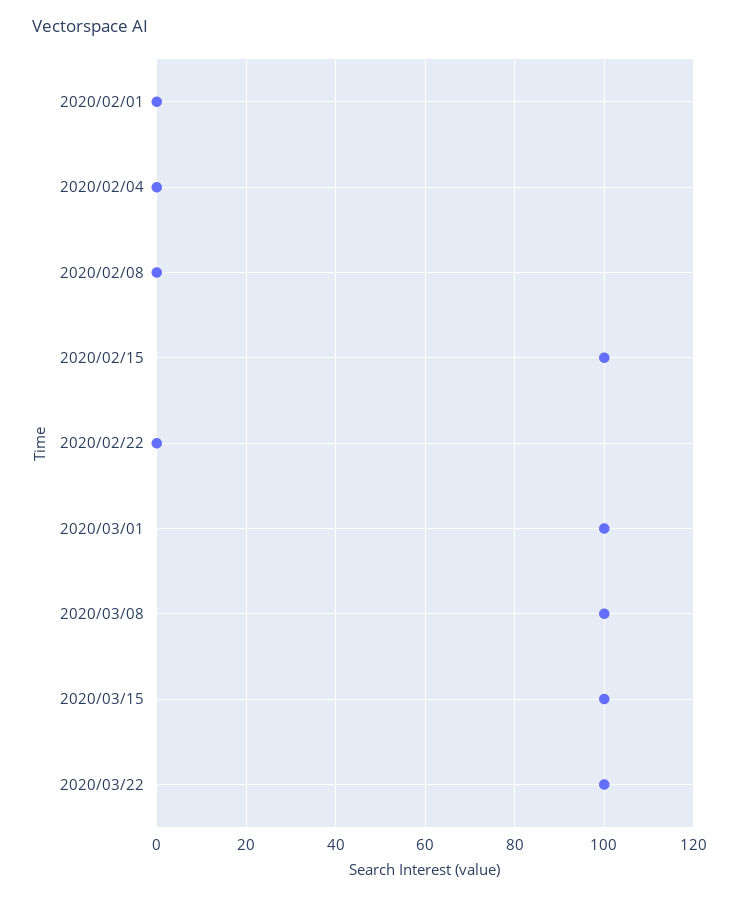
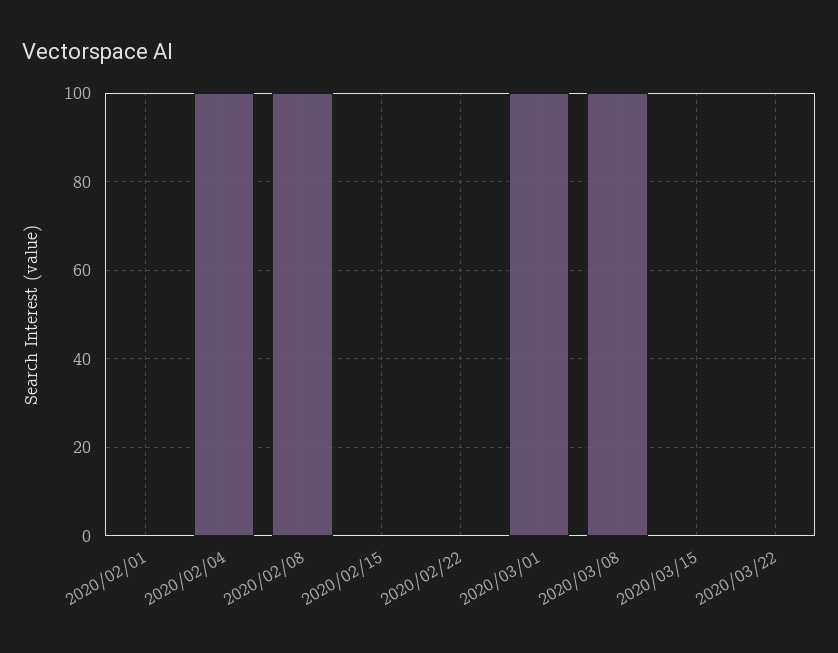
  {
    "2020/02/01": 0,
-   "2020/02/04": 0,
+   "2020/02/04": 100,
-   "2020/02/08": 0,
+   "2020/02/08": 100,
-   "2020/02/15": 100,
+   "2020/02/15": 0,
    "2020/02/22": 0,
    "2020/03/01": 100,
    "2020/03/08": 100,
-   "2020/03/15": 100,
+   "2020/03/15": 0,
-   "2020/03/22": 100
+   "2020/03/22": 0
  }

